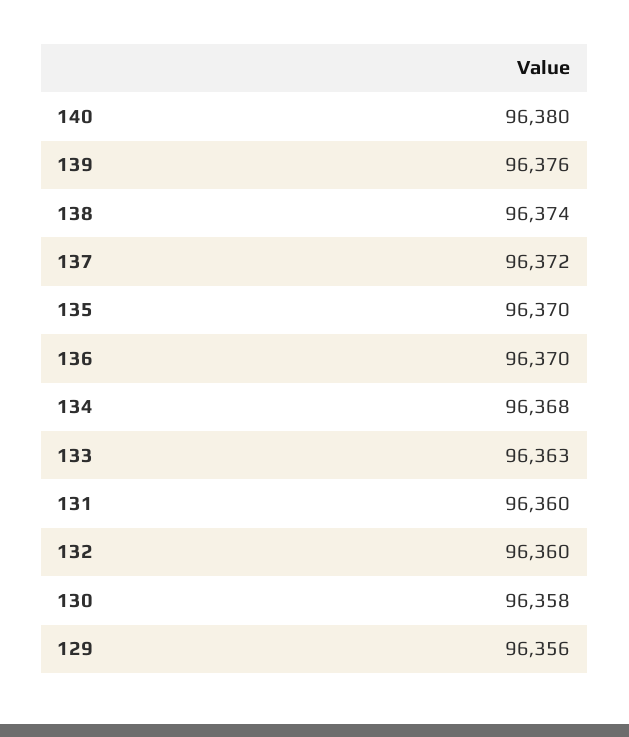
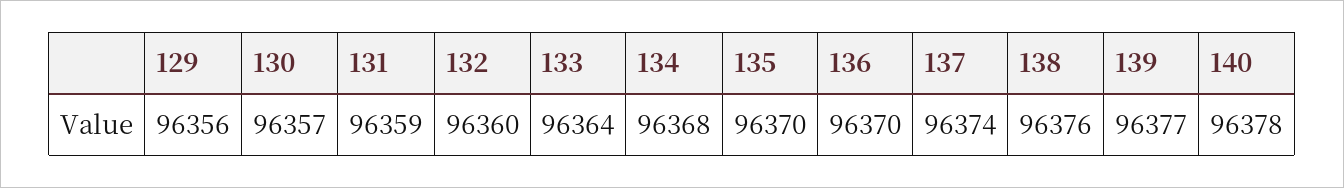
  {
-   "140": 96380,
+   "140": 96378,
-   "139": 96376,
+   "139": 96377,
-   "138": 96374,
+   "138": 96376,
-   "137": 96372,
+   "137": 96374,
    "135": 96370,
    "136": 96370,
    "134": 96368,
-   "133": 96363,
+   "133": 96364,
-   "131": 96360,
+   "131": 96359,
    "132": 96360,
-   "130": 96358,
+   "130": 96357,
    "129": 96356
  }

